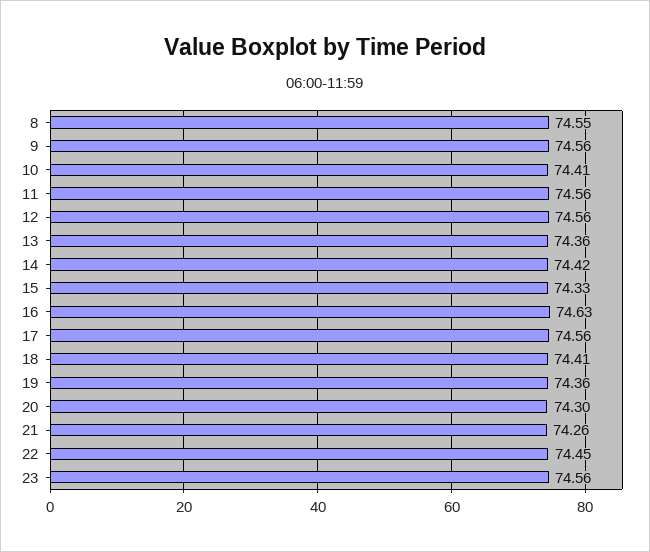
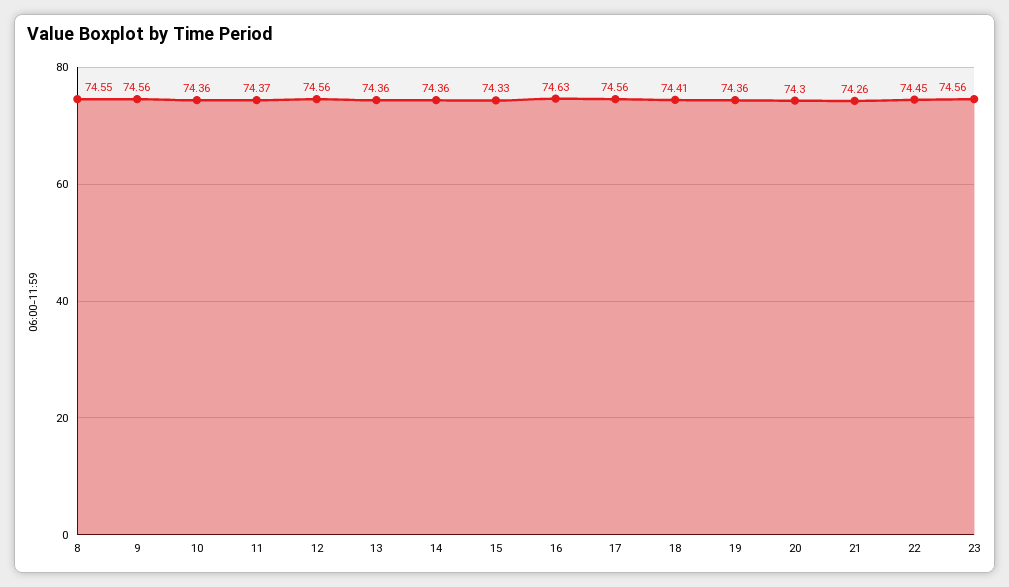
  {
    "8": 74.55,
    "9": 74.56,
-   "10": 74.41,
+   "10": 74.36,
-   "11": 74.56,
+   "11": 74.37,
    "12": 74.56,
    "13": 74.36,
-   "14": 74.42,
+   "14": 74.36,
    "15": 74.33,
    "16": 74.63,
    "17": 74.56,
    "18": 74.41,
    "19": 74.36,
    "20": 74.3,
    "21": 74.26,
    "22": 74.45,
    "23": 74.56
  }

